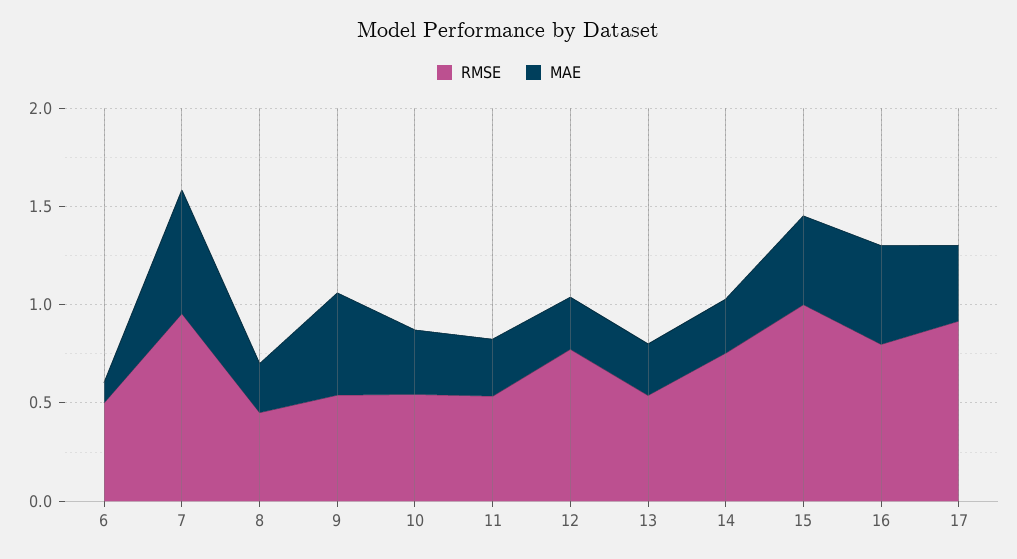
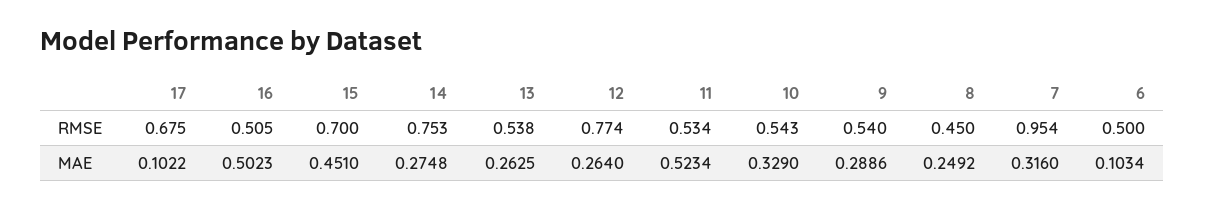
  {
    "RMSE": {
      "6": 0.5,
      "7": 0.954,
      "8": 0.45,
      "9": 0.54,
      "10": 0.543,
      "11": 0.534,
      "12": 0.774,
      "13": 0.538,
      "14": 0.753,
-     "15": 1,
+     "15": 0.7,
-     "16": 0.8,
+     "16": 0.505,
-     "17": 0.9
+     "17": 0.675
    },
    "MAE": {
      "6": 0.1034,
-     "7": 0.6,
+     "7": 0.316,
      "8": 0.2492,
-     "9": 0.5,
+     "9": 0.2886,
      "10": 0.329,
-     "11": 0.3,
+     "11": 0.5234,
      "12": 0.264,
      "13": 0.2625,
      "14": 0.2748,
      "15": 0.451,
      "16": 0.5023,
-     "17": 0.4
+     "17": 0.1022
    }
  }

